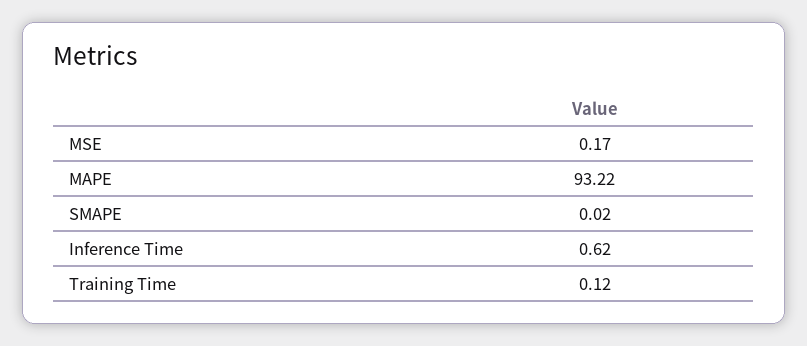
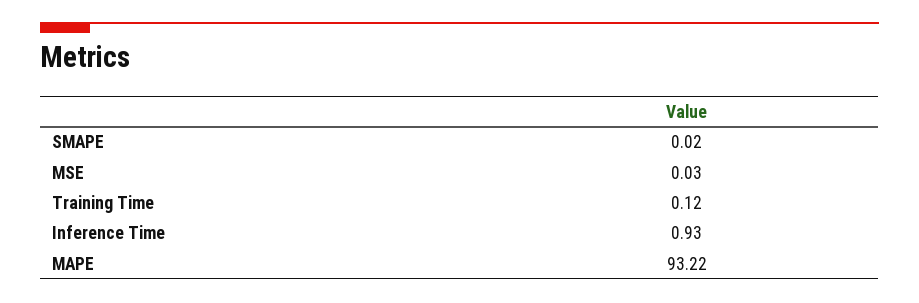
  {
-   "MSE": 0.17,
+   "MSE": 0.03,
    "MAPE": 93.22,
    "SMAPE": 0.02,
-   "Inference Time": 0.62,
+   "Inference Time": 0.93,
    "Training Time": 0.12
  }

